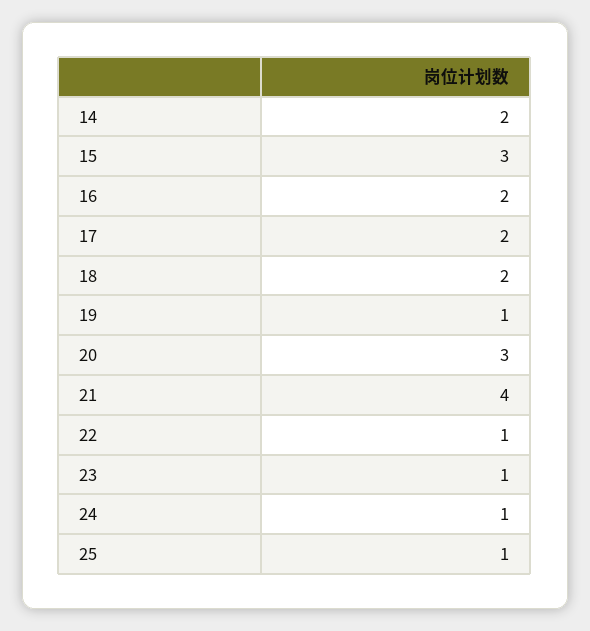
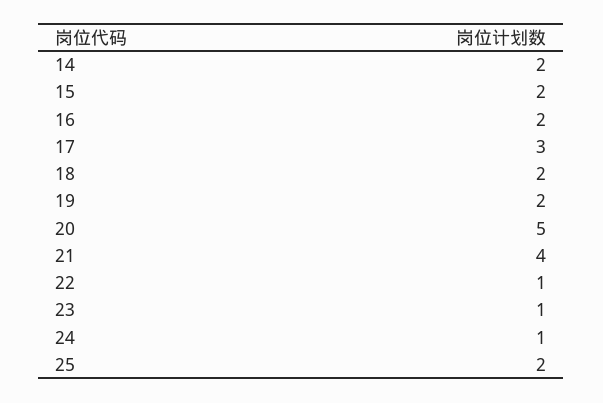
  {
    "14": 2,
-   "15": 3,
+   "15": 2,
    "16": 2,
-   "17": 2,
+   "17": 3,
    "18": 2,
-   "19": 1,
+   "19": 2,
-   "20": 3,
+   "20": 5,
    "21": 4,
    "22": 1,
    "23": 1,
    "24": 1,
-   "25": 1
+   "25": 2
  }

